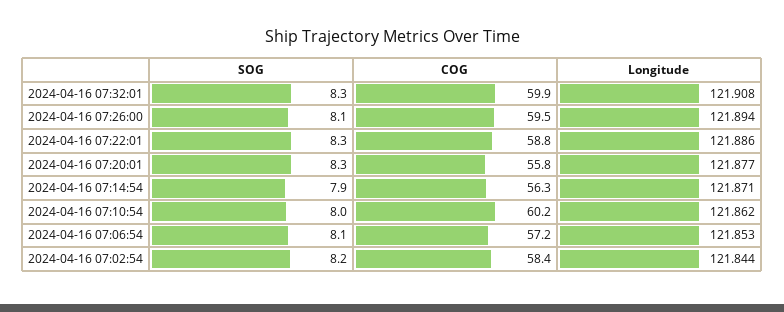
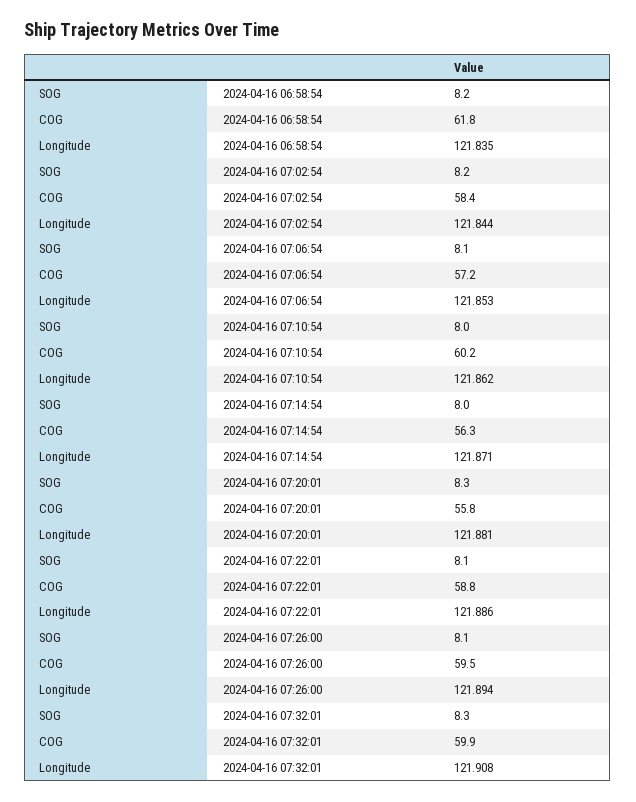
  {
    "SOG": {
      "2024-04-16 07:32:01": 8.3,
      "2024-04-16 07:26:00": 8.1,
-     "2024-04-16 07:22:01": 8.3,
+     "2024-04-16 07:22:01": 8.1,
      "2024-04-16 07:20:01": 8.3,
-     "2024-04-16 07:14:54": 7.9,
+     "2024-04-16 07:14:54": 8,
      "2024-04-16 07:10:54": 8,
      "2024-04-16 07:06:54": 8.1,
-     "2024-04-16 07:02:54": 8.2
+     "2024-04-16 07:02:54": 8.2,
+     "2024-04-16 06:58:54": 8.2
    },
    "COG": {
      "2024-04-16 07:32:01": 59.9,
      "2024-04-16 07:26:00": 59.5,
      "2024-04-16 07:22:01": 58.8,
      "2024-04-16 07:20:01": 55.8,
      "2024-04-16 07:14:54": 56.3,
      "2024-04-16 07:10:54": 60.2,
      "2024-04-16 07:06:54": 57.2,
-     "2024-04-16 07:02:54": 58.4
+     "2024-04-16 07:02:54": 58.4,
+     "2024-04-16 06:58:54": 61.8
    },
    "Longitude": {
      "2024-04-16 07:32:01": 121.908,
      "2024-04-16 07:26:00": 121.894,
      "2024-04-16 07:22:01": 121.886,
-     "2024-04-16 07:20:01": 121.877,
+     "2024-04-16 07:20:01": 121.881,
      "2024-04-16 07:14:54": 121.871,
      "2024-04-16 07:10:54": 121.862,
      "2024-04-16 07:06:54": 121.853,
-     "2024-04-16 07:02:54": 121.844
+     "2024-04-16 07:02:54": 121.844,
+     "2024-04-16 06:58:54": 121.835
    }
  }

